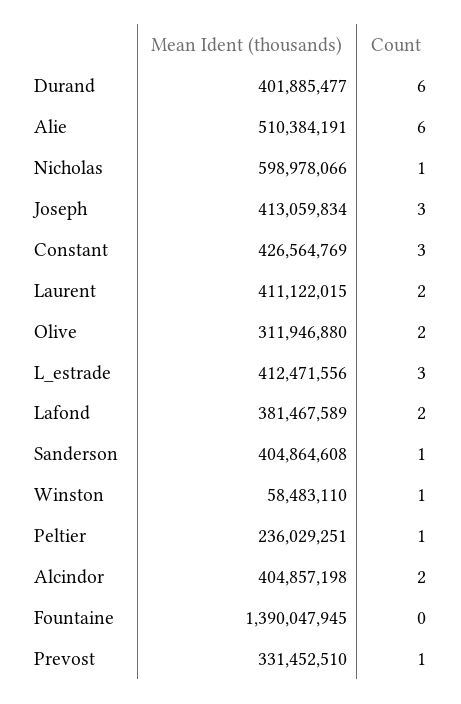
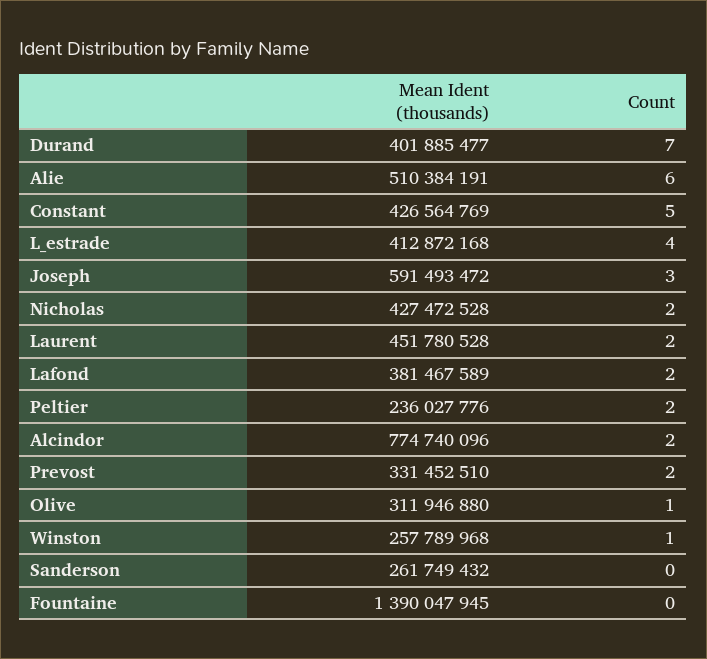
  {
    "Mean Ident (thousands)": {
      "Durand": 401885477,
      "Alie": 510384191,
-     "Nicholas": 598978066,
+     "Nicholas": 427472528,
-     "Joseph": 413059834,
+     "Joseph": 591493472,
      "Constant": 426564769,
-     "Laurent": 411122015,
+     "Laurent": 451780528,
      "Olive": 311946880,
-     "L_estrade": 412471556,
+     "L_estrade": 412872168,
      "Lafond": 381467589,
-     "Sanderson": 404864608,
+     "Sanderson": 261749432,
-     "Winston": 58483110,
+     "Winston": 257789968,
-     "Peltier": 236029251,
+     "Peltier": 236027776,
-     "Alcindor": 404857198,
+     "Alcindor": 774740096,
      "Fountaine": 1390047945,
      "Prevost": 331452510
    },
    "Count": {
-     "Durand": 6,
+     "Durand": 7,
      "Alie": 6,
-     "Nicholas": 1,
+     "Nicholas": 2,
      "Joseph": 3,
-     "Constant": 3,
+     "Constant": 5,
      "Laurent": 2,
-     "Olive": 2,
+     "Olive": 1,
-     "L_estrade": 3,
+     "L_estrade": 4,
      "Lafond": 2,
-     "Sanderson": 1,
+     "Sanderson": 0,
      "Winston": 1,
-     "Peltier": 1,
+     "Peltier": 2,
      "Alcindor": 2,
      "Fountaine": 0,
-     "Prevost": 1
+     "Prevost": 2
    }
  }

